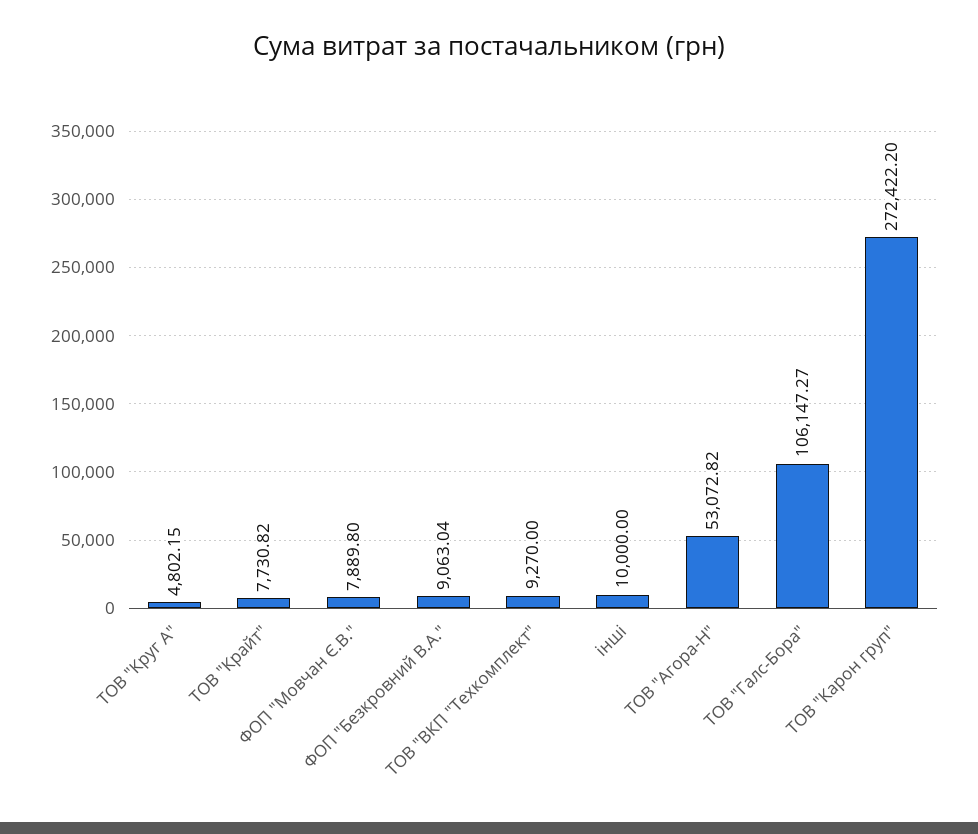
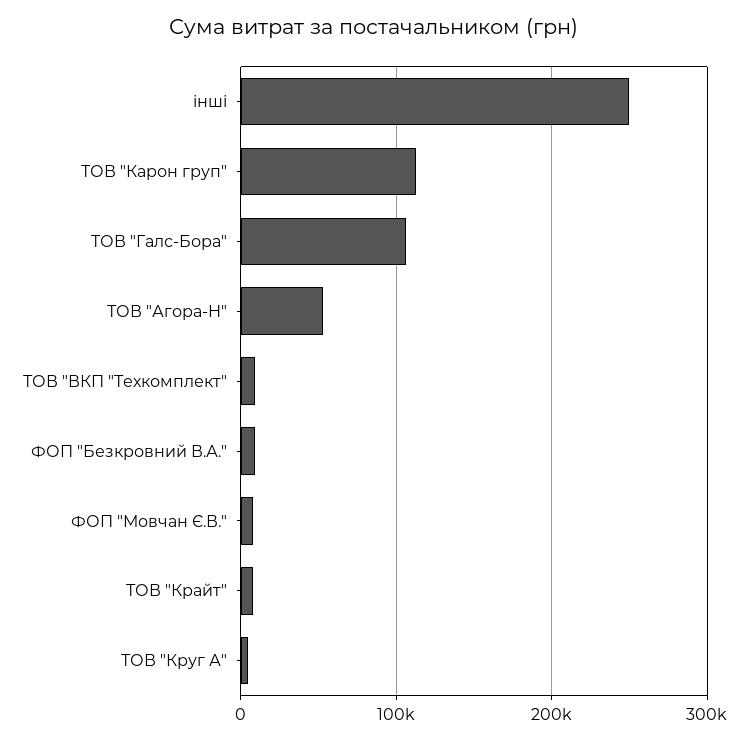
  {
    "ТОВ \"Круг А\"": 4802.15,
    "ТОВ \"Крайт\"": 7730.82,
    "ФОП \"Мовчан Є.В.\"": 7889.8,
    "ФОП \"Безкровний В.А.\"": 9063.04,
    "ТОВ \"ВКП \"Техкомплект\"": 9270,
-   "інші": 10000,
+   "інші": 250000,
    "ТОВ \"Агора-Н\"": 53072.82,
    "ТОВ \"Галс-Бора\"": 106147.27,
-   "ТОВ \"Карон груп\"": 272422.2
+   "ТОВ \"Карон груп\"": 110000
  }

